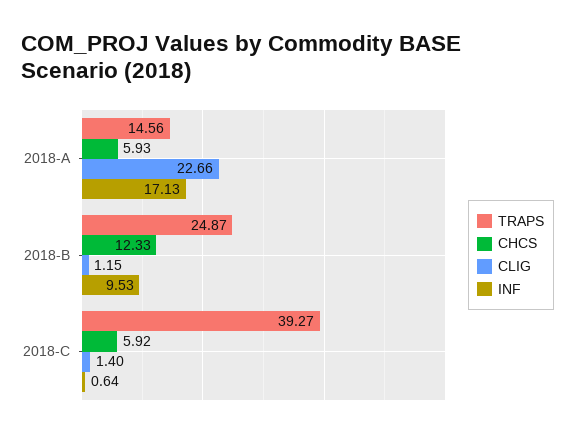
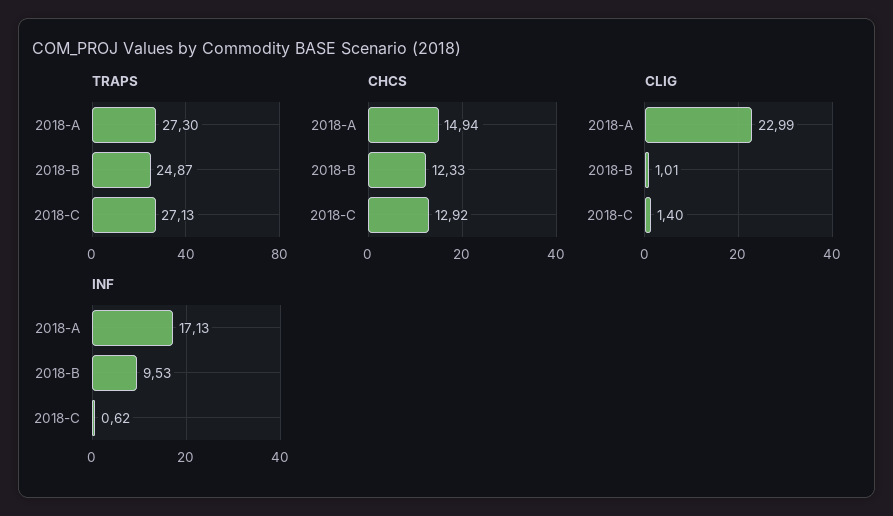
  {
    "TRAPS": {
-     "2018-A": 14.56,
+     "2018-A": 27.3,
      "2018-B": 24.87,
-     "2018-C": 39.27
+     "2018-C": 27.13
    },
    "CHCS": {
-     "2018-A": 5.93,
+     "2018-A": 14.94,
      "2018-B": 12.33,
-     "2018-C": 5.92
+     "2018-C": 12.92
    },
    "CLIG": {
-     "2018-A": 22.66,
+     "2018-A": 22.99,
-     "2018-B": 1.15,
+     "2018-B": 1.01,
      "2018-C": 1.4
    },
    "INF": {
      "2018-A": 17.13,
      "2018-B": 9.53,
-     "2018-C": 0.64
+     "2018-C": 0.62
    }
  }

